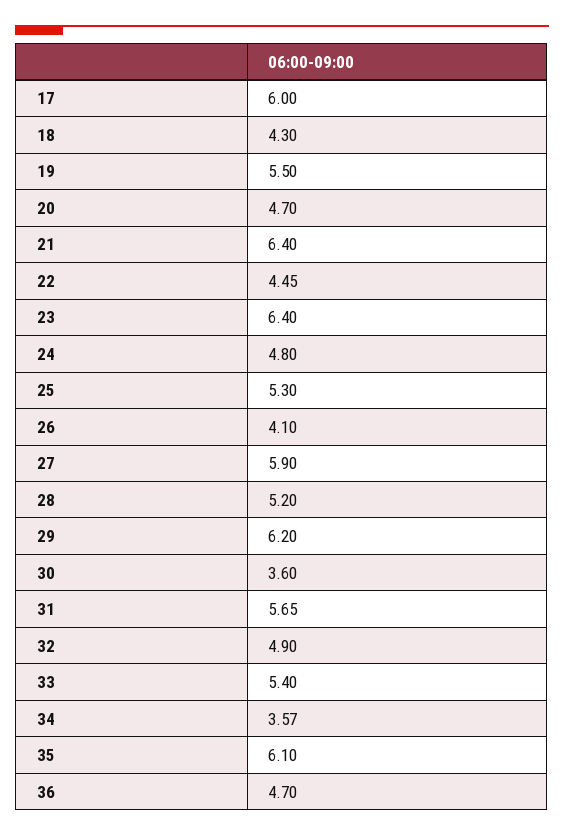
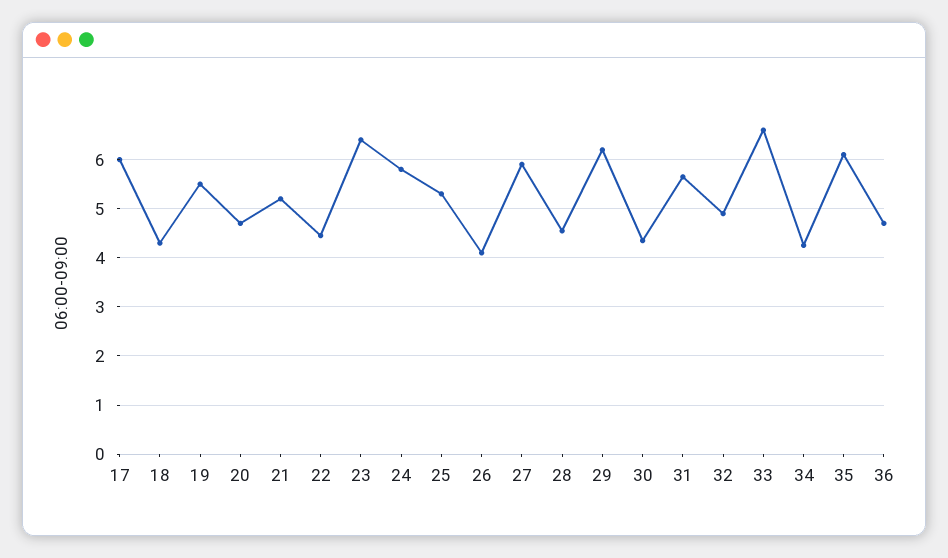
  {
    "17": 6,
    "18": 4.3,
    "19": 5.5,
    "20": 4.7,
-   "21": 6.4,
+   "21": 5.2,
    "22": 4.45,
    "23": 6.4,
-   "24": 4.8,
+   "24": 5.8,
    "25": 5.3,
    "26": 4.1,
    "27": 5.9,
-   "28": 5.2,
+   "28": 4.6,
    "29": 6.2,
-   "30": 3.6,
+   "30": 4.4,
    "31": 5.65,
    "32": 4.9,
-   "33": 5.4,
+   "33": 6.6,
-   "34": 3.57,
+   "34": 4.2,
    "35": 6.1,
    "36": 4.7
  }

